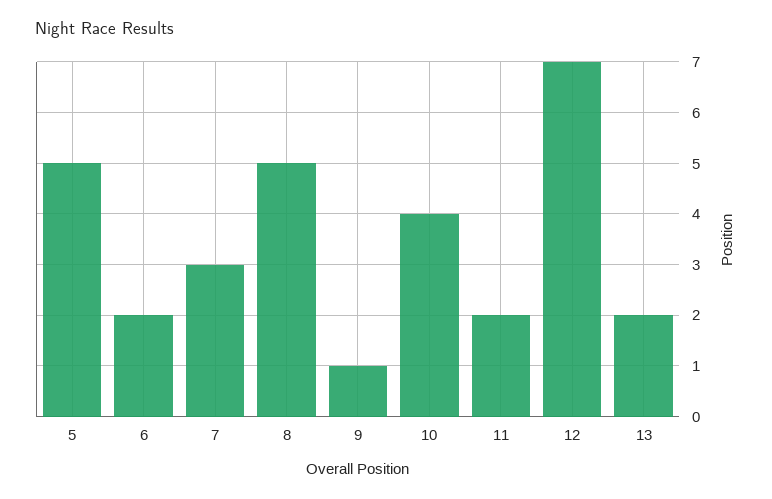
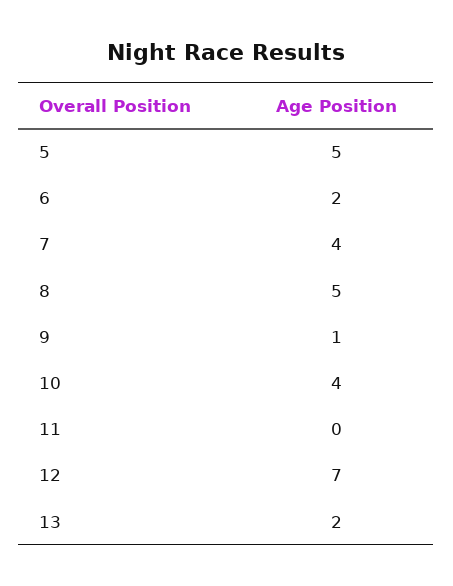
  {
    "5": 5,
    "6": 2,
-   "7": 3,
+   "7": 4,
    "8": 5,
    "9": 1,
    "10": 4,
-   "11": 2,
+   "11": 0,
    "12": 7,
    "13": 2
  }

